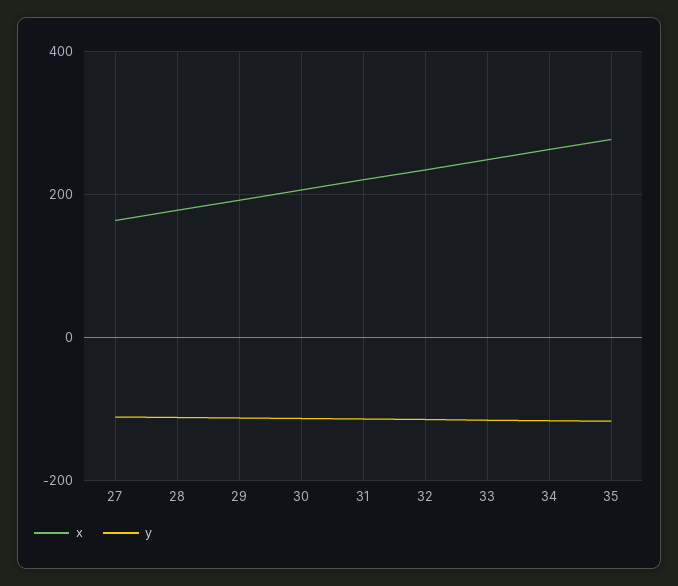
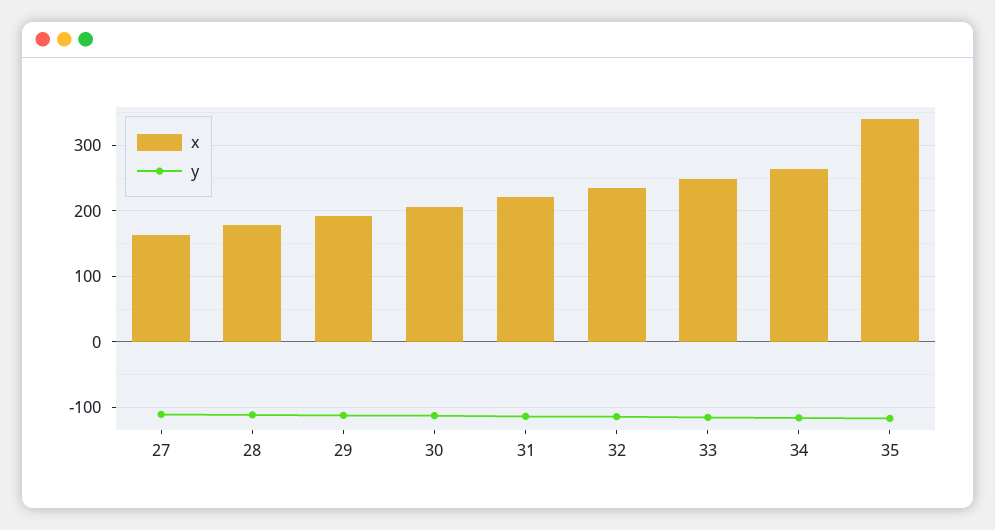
  {
    "x": {
      "27": 160,
      "28": 180,
      "29": 190,
      "30": 210,
      "31": 220,
      "32": 230,
      "33": 250,
      "34": 260,
-     "35": 280
+     "35": 340
    },
    "y": {
      "27": -110,
      "28": -110,
      "29": -110,
      "30": -110,
      "31": -110,
      "32": -110,
      "33": -120,
      "34": -120,
      "35": -120
    }
  }

